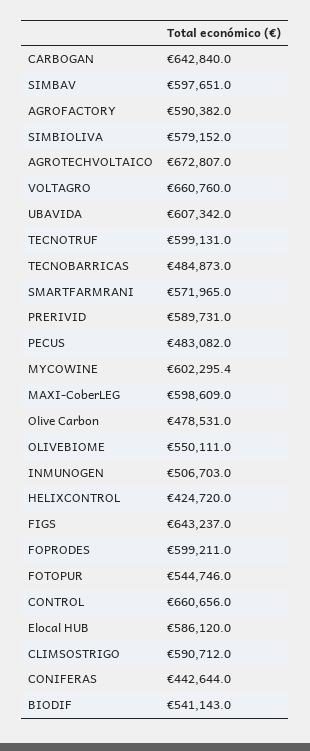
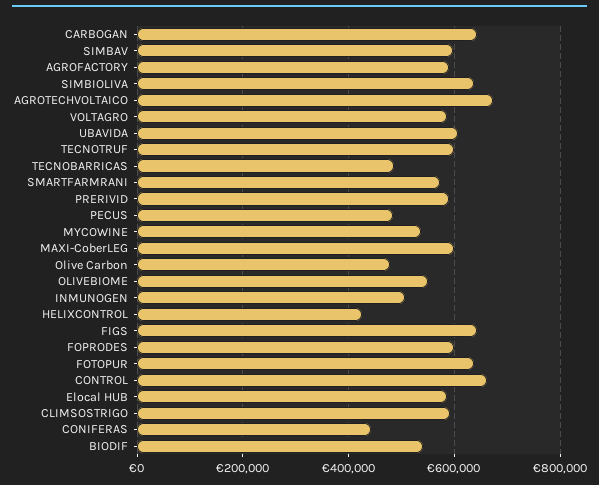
  {
    "CARBOGAN": 642840,
    "SIMBAV": 597651,
    "AGROFACTORY": 590382,
-   "SIMBIOLIVA": 579152,
+   "SIMBIOLIVA": 640000,
    "AGROTECHVOLTAICO": 672807,
-   "VOLTAGRO": 660760,
+   "VOLTAGRO": 580000,
    "UBAVIDA": 607342,
    "TECNOTRUF": 599131,
    "TECNOBARRICAS": 484873,
    "SMARTFARMRANI": 571965,
    "PRERIVID": 589731,
    "PECUS": 483082,
-   "MYCOWINE": 602295.4,
+   "MYCOWINE": 540000,
    "MAXI-CoberLEG": 598609,
    "Olive Carbon": 478531,
    "OLIVEBIOME": 550111,
    "INMUNOGEN": 506703,
    "HELIXCONTROL": 424720,
    "FIGS": 643237,
    "FOPRODES": 599211,
-   "FOTOPUR": 544746,
+   "FOTOPUR": 640000,
    "CONTROL": 660656,
    "Elocal HUB": 586120,
    "CLIMSOSTRIGO": 590712,
    "CONIFERAS": 442644,
    "BIODIF": 541143
  }

